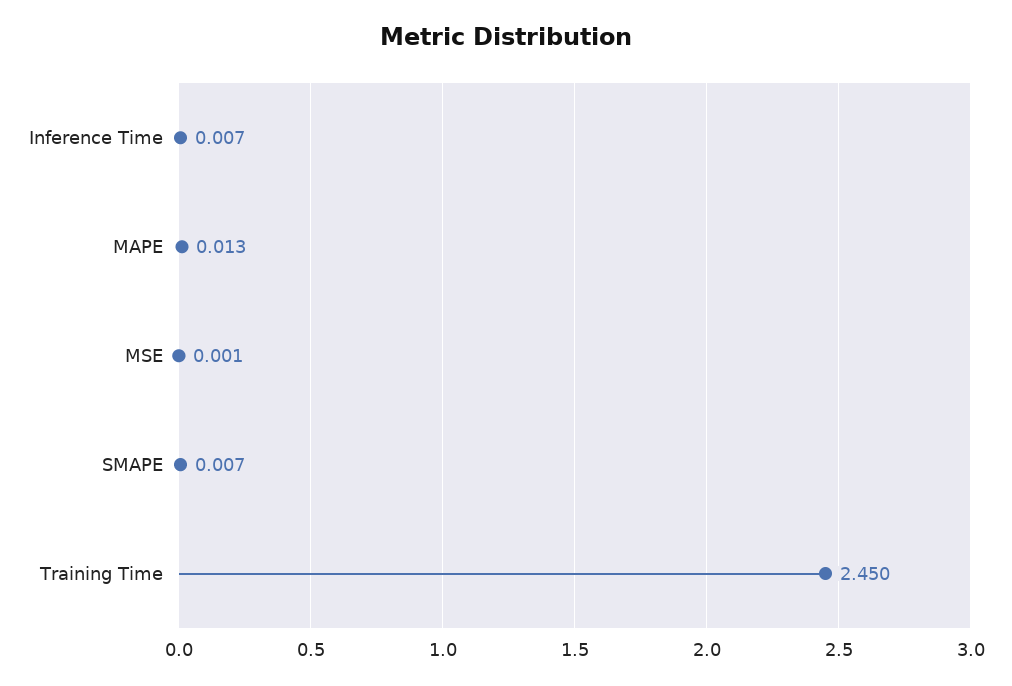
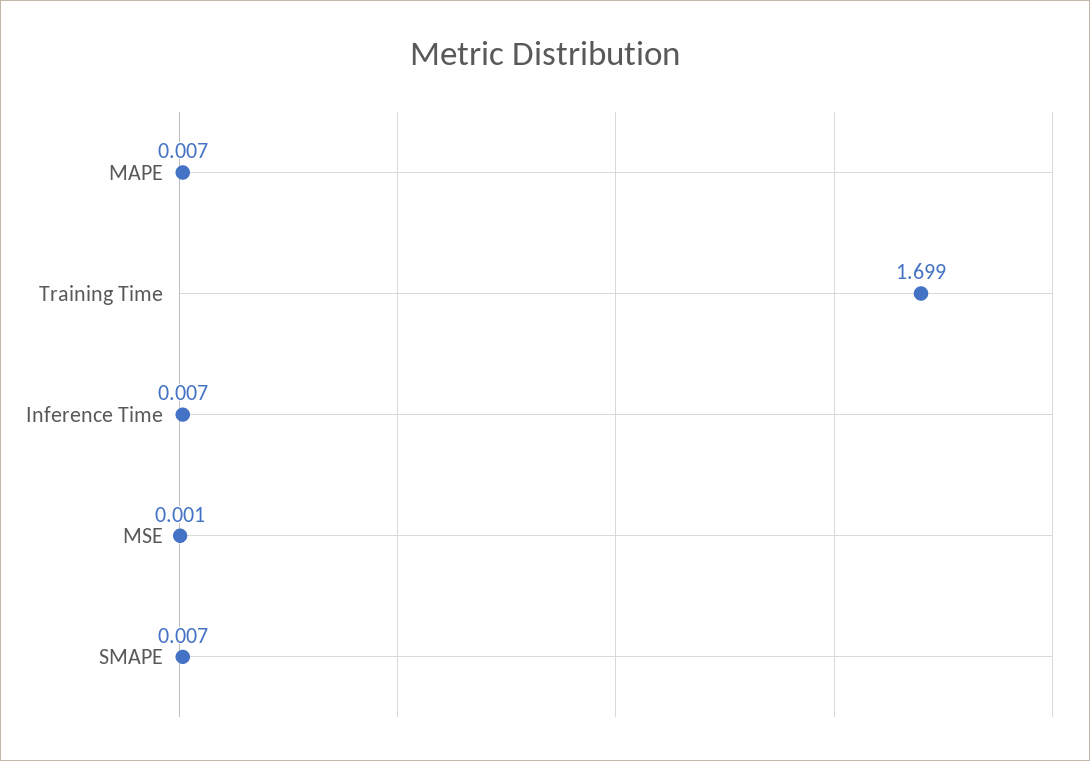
  {
    "Inference Time": 0.007,
-   "MAPE": 0.013,
+   "MAPE": 0.007,
    "MSE": 0.001,
    "SMAPE": 0.007,
-   "Training Time": 2.45
+   "Training Time": 1.699
  }

